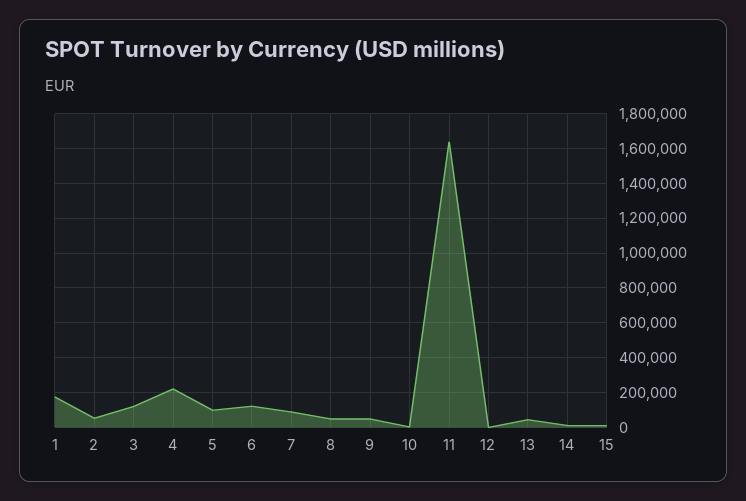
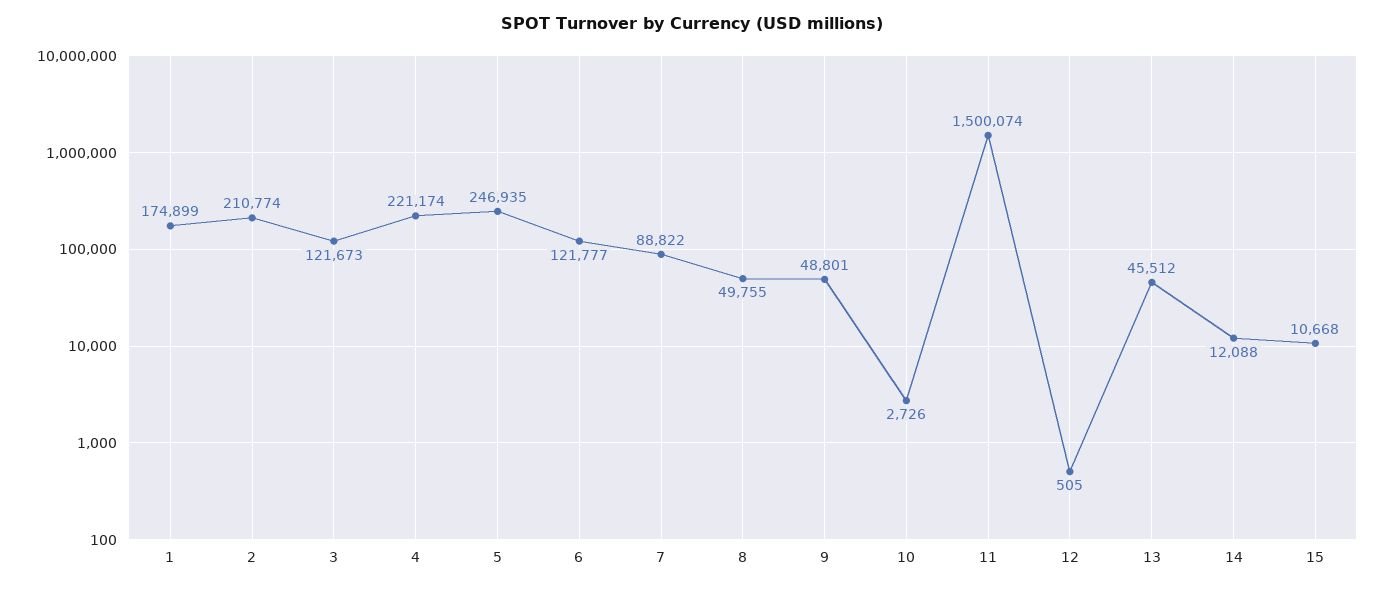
  {
    "1": 174899,
-   "2": 50000,
+   "2": 210774,
    "3": 121673,
    "4": 221174,
-   "5": 100000,
+   "5": 246935,
    "6": 121777,
    "7": 88822,
    "8": 49755,
    "9": 48801,
    "10": 2726,
-   "11": 1650000,
+   "11": 1500074,
    "12": 505,
    "13": 45512,
    "14": 12088,
    "15": 10668
  }

